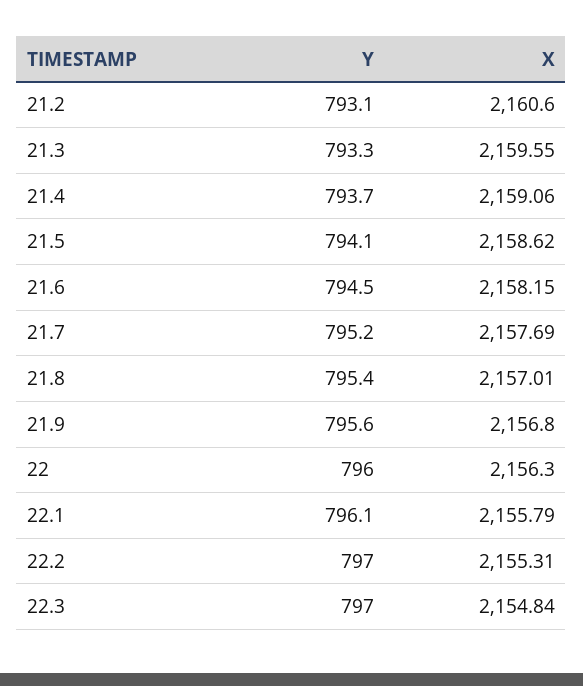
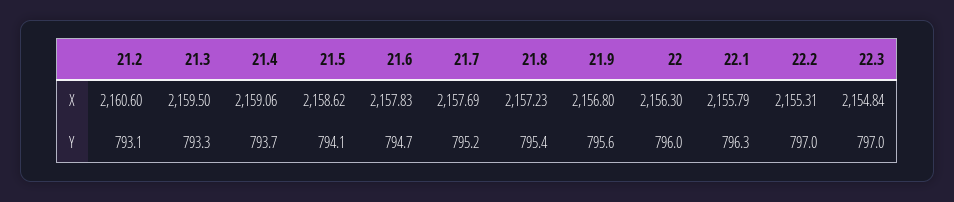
  {
    "Y": {
      "21.2": 793.1,
      "21.3": 793.3,
      "21.4": 793.7,
      "21.5": 794.1,
-     "21.6": 794.5,
+     "21.6": 794.7,
      "21.7": 795.2,
      "21.8": 795.4,
      "21.9": 795.6,
      "22": 796,
-     "22.1": 796.1,
+     "22.1": 796.3,
      "22.2": 797,
      "22.3": 797
    },
    "X": {
      "21.2": 2160.6,
-     "21.3": 2159.55,
+     "21.3": 2159.5,
      "21.4": 2159.06,
      "21.5": 2158.62,
-     "21.6": 2158.15,
+     "21.6": 2157.83,
      "21.7": 2157.69,
-     "21.8": 2157.01,
+     "21.8": 2157.23,
      "21.9": 2156.8,
      "22": 2156.3,
      "22.1": 2155.79,
      "22.2": 2155.31,
      "22.3": 2154.84
    }
  }

